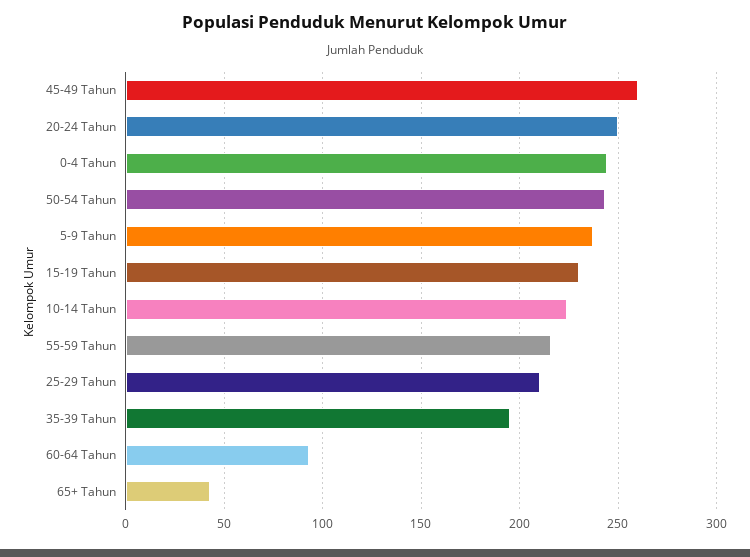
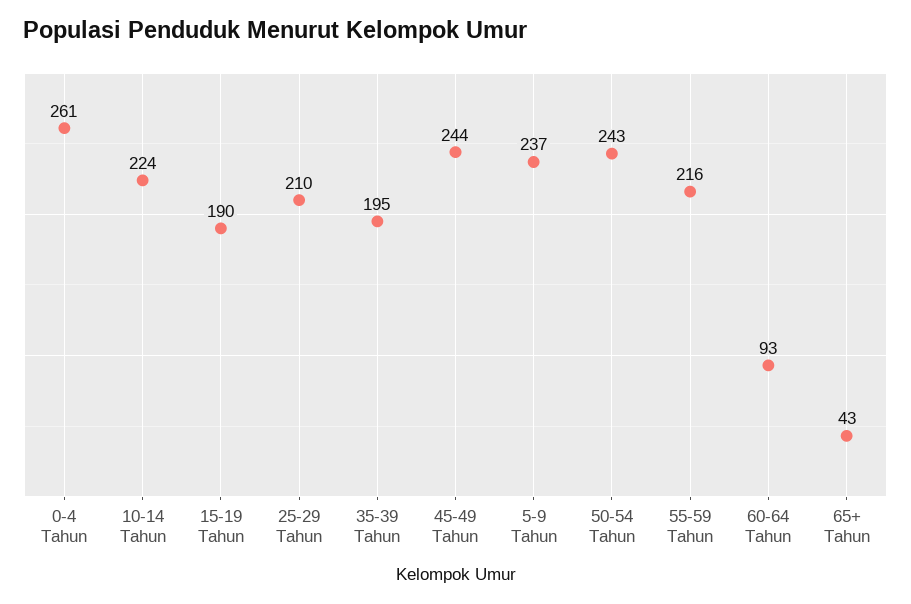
  {
-   "45-49 Tahun": 260,
+   "45-49 Tahun": 244,
-   "20-24 Tahun": 250,
-   "0-4 Tahun": 245,
+   "0-4 Tahun": 261,
    "50-54 Tahun": 243,
    "5-9 Tahun": 237,
-   "15-19 Tahun": 230,
+   "15-19 Tahun": 190,
    "10-14 Tahun": 224,
    "55-59 Tahun": 216,
    "25-29 Tahun": 210,
    "35-39 Tahun": 195,
    "60-64 Tahun": 93,
    "65+ Tahun": 43
  }

